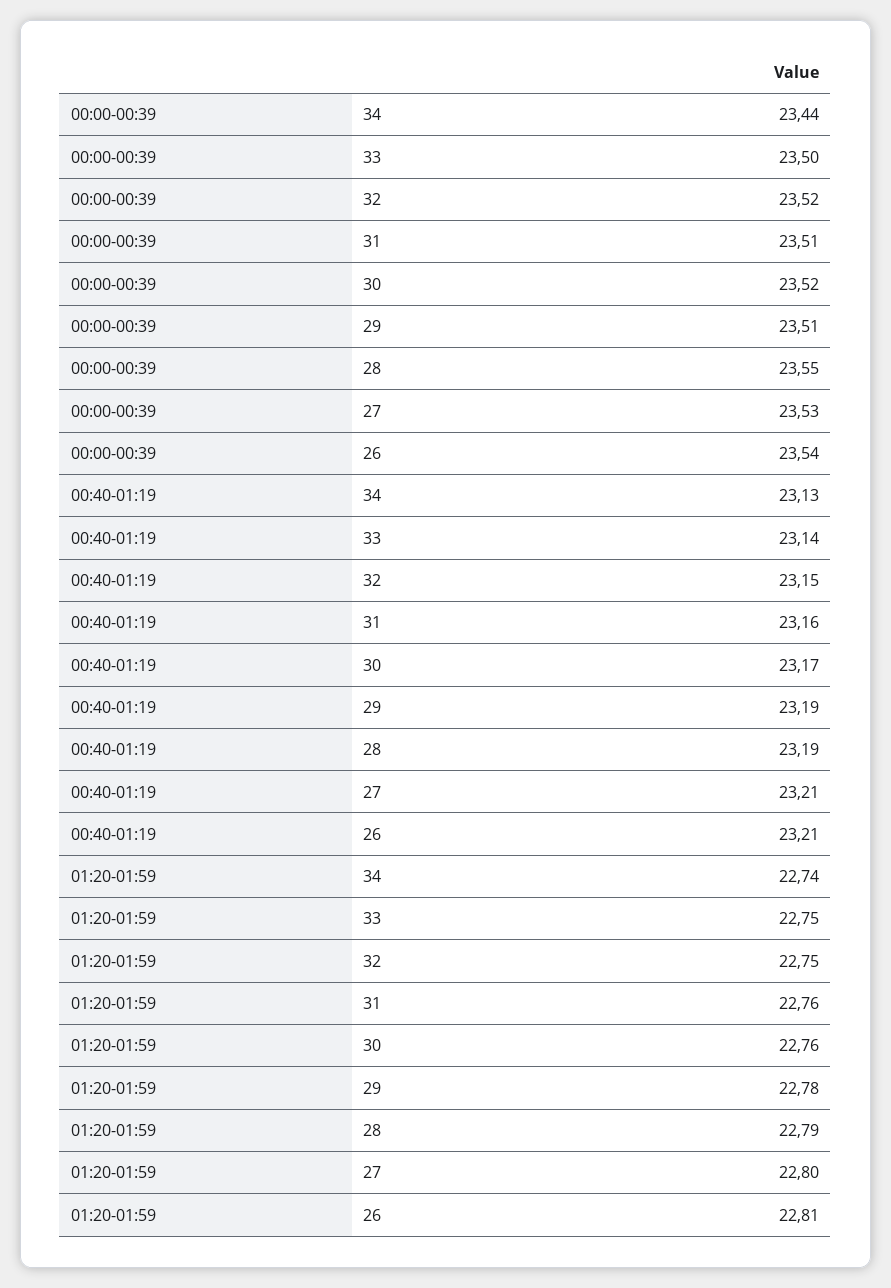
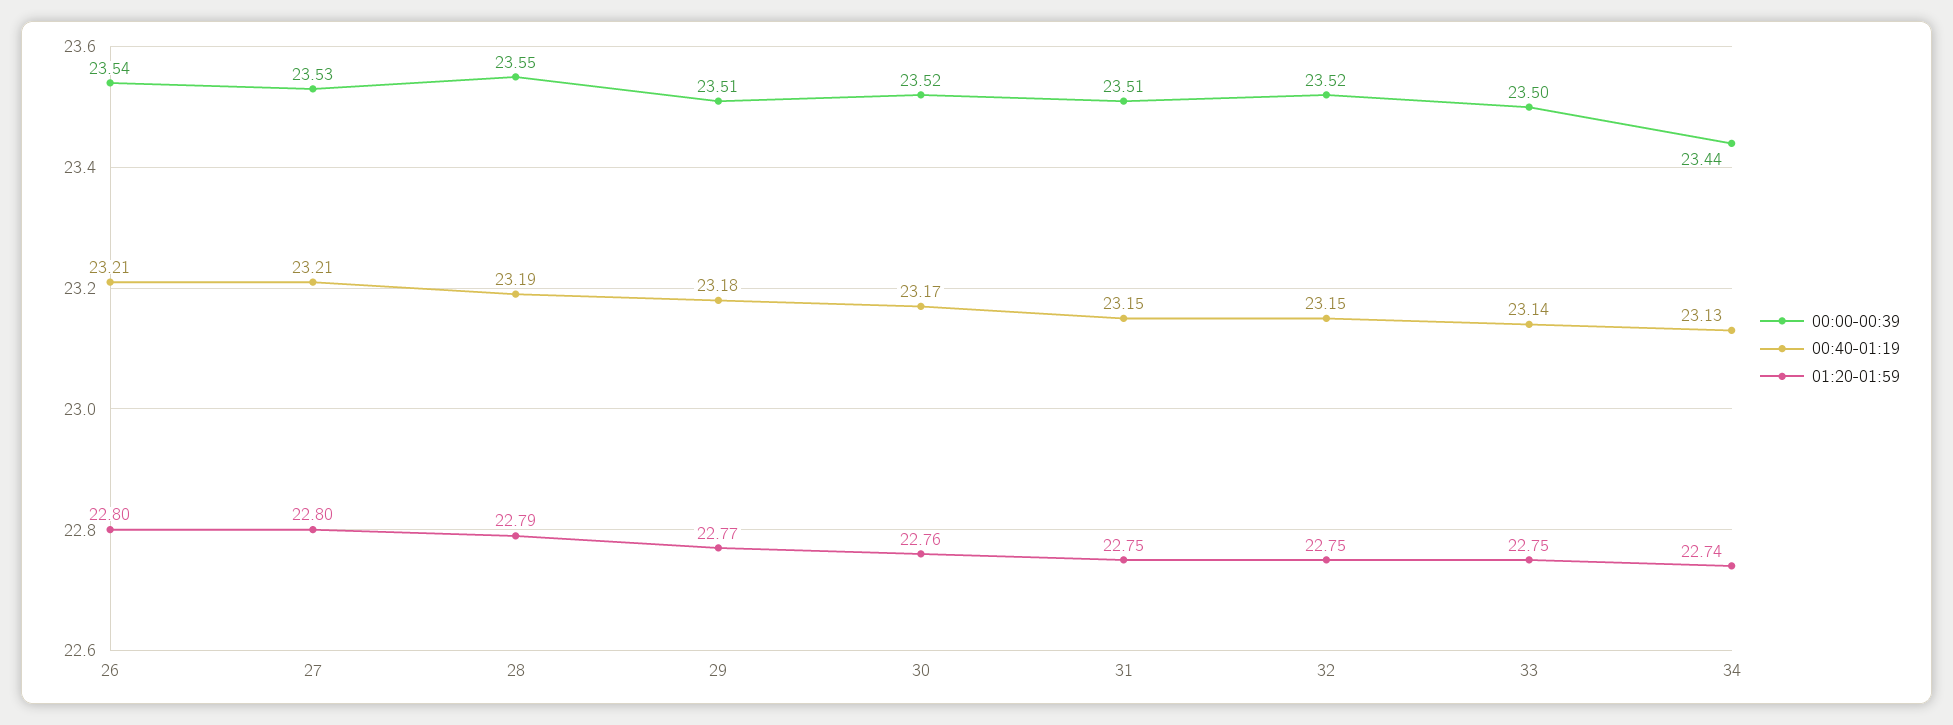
  {
    "00:00-00:39": {
      "34": 23.44,
      "33": 23.5,
      "32": 23.52,
      "31": 23.51,
      "30": 23.52,
      "29": 23.51,
      "28": 23.55,
      "27": 23.53,
      "26": 23.54
    },
    "00:40-01:19": {
      "34": 23.13,
      "33": 23.14,
      "32": 23.15,
-     "31": 23.16,
+     "31": 23.15,
      "30": 23.17,
-     "29": 23.19,
+     "29": 23.18,
      "28": 23.19,
      "27": 23.21,
      "26": 23.21
    },
    "01:20-01:59": {
      "34": 22.74,
      "33": 22.75,
      "32": 22.75,
-     "31": 22.76,
+     "31": 22.75,
      "30": 22.76,
-     "29": 22.78,
+     "29": 22.77,
      "28": 22.79,
      "27": 22.8,
-     "26": 22.81
+     "26": 22.8
    }
  }

